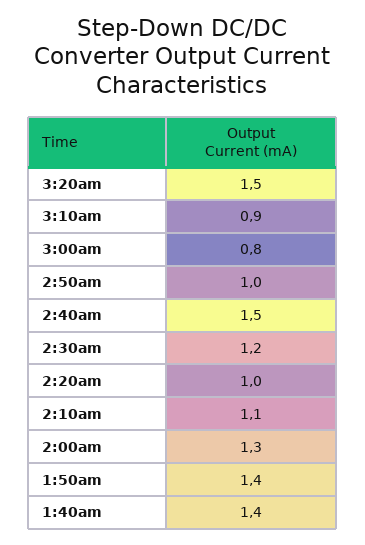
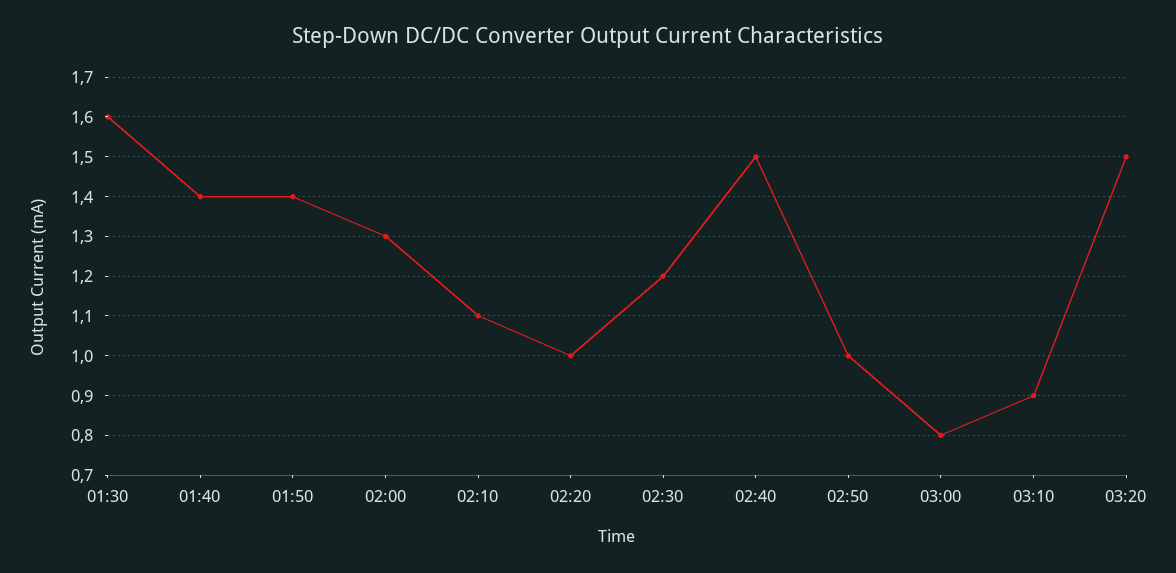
  {
    "3:20am": 1.5,
    "3:10am": 0.9,
    "3:00am": 0.8,
    "2:50am": 1,
    "2:40am": 1.5,
    "2:30am": 1.2,
    "2:20am": 1,
    "2:10am": 1.1,
    "2:00am": 1.3,
    "1:50am": 1.4,
-   "1:40am": 1.4
+   "1:40am": 1.4,
+   "01:30": 1.6
  }

